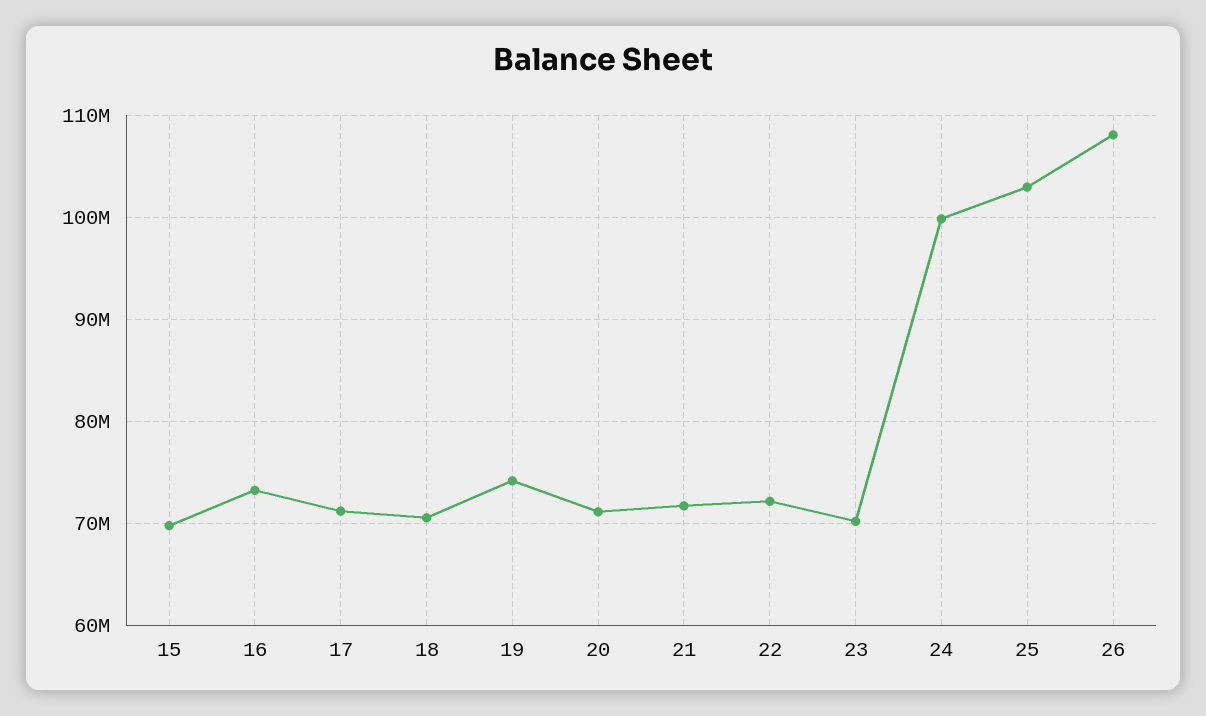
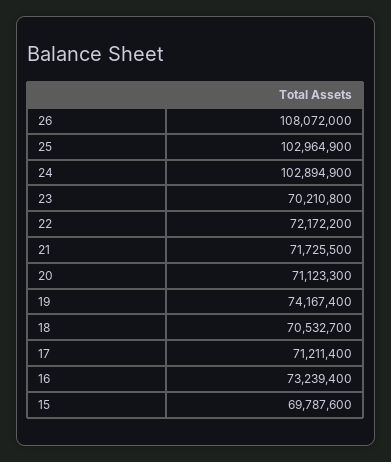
  {
    "15": 69787600,
    "16": 73239400,
    "17": 71211400,
    "18": 70532700,
    "19": 74167400,
    "20": 71123300,
    "21": 71725500,
    "22": 72172200,
    "23": 70210800,
-   "24": 100000000,
+   "24": 102894900,
    "25": 102964900,
    "26": 108072000
  }

